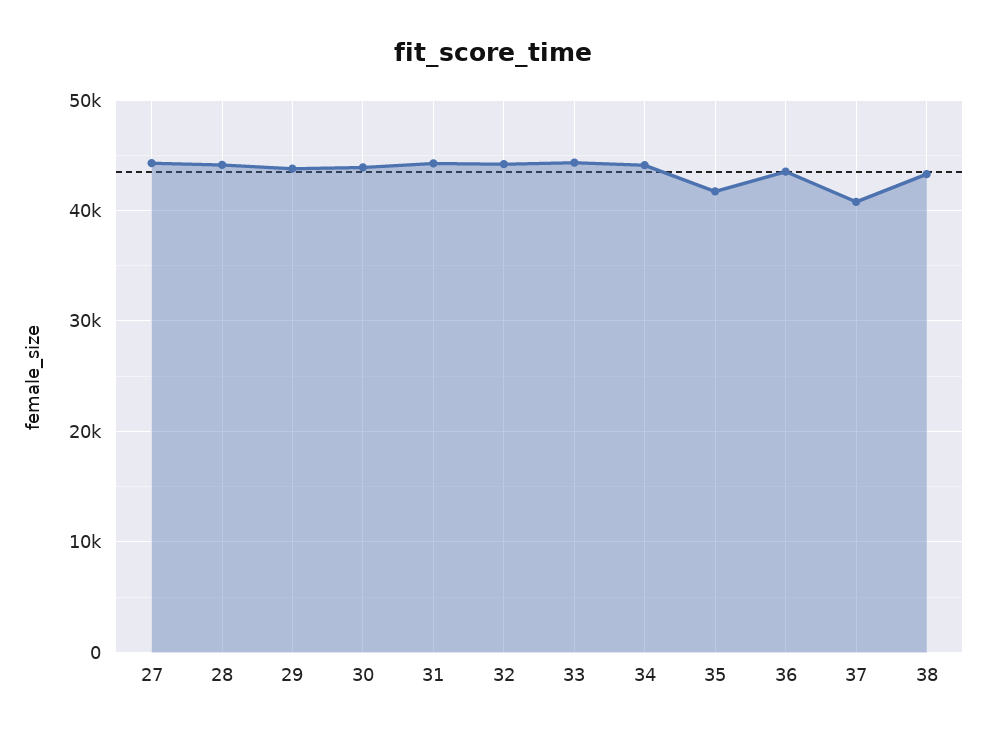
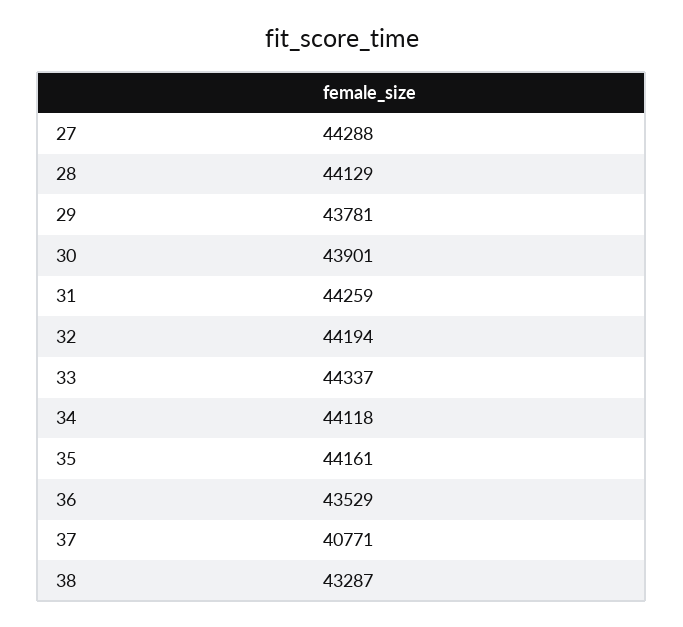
  {
    "27": 44288,
    "28": 44129,
    "29": 43781,
    "30": 43901,
    "31": 44259,
    "32": 44194,
    "33": 44337,
    "34": 44118,
-   "35": 42000,
+   "35": 44161,
    "36": 43529,
    "37": 40771,
    "38": 43287
  }

